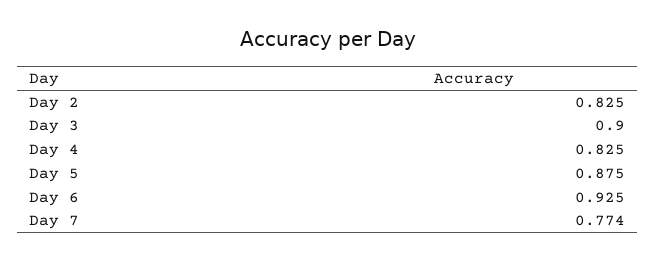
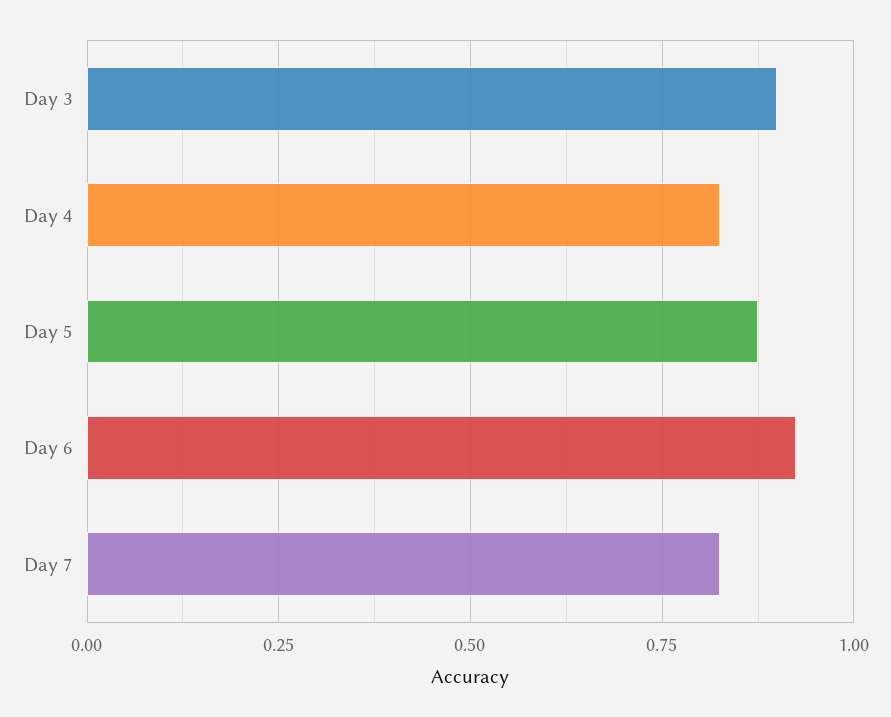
  {
-   "Day 2": 0.825,
    "Day 3": 0.9,
    "Day 4": 0.825,
    "Day 5": 0.875,
    "Day 6": 0.925,
-   "Day 7": 0.774
+   "Day 7": 0.825
  }

